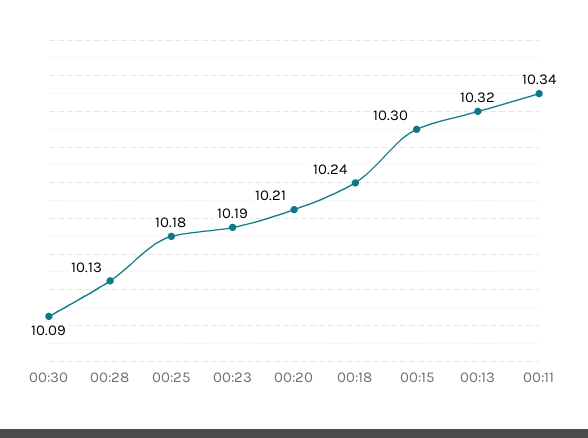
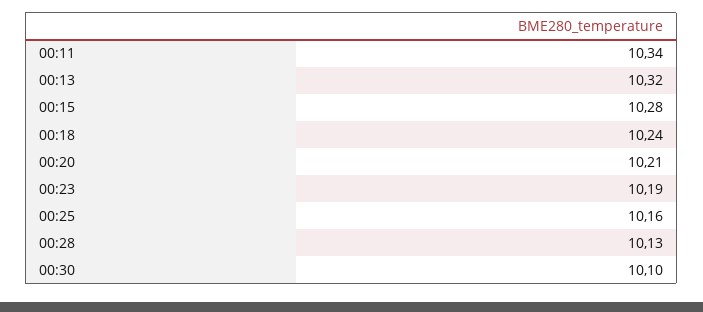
  {
-   "00:30": 10.09,
+   "00:30": 10.1,
    "00:28": 10.13,
-   "00:25": 10.18,
+   "00:25": 10.16,
    "00:23": 10.19,
    "00:20": 10.21,
    "00:18": 10.24,
-   "00:15": 10.3,
+   "00:15": 10.28,
    "00:13": 10.32,
    "00:11": 10.34
  }

